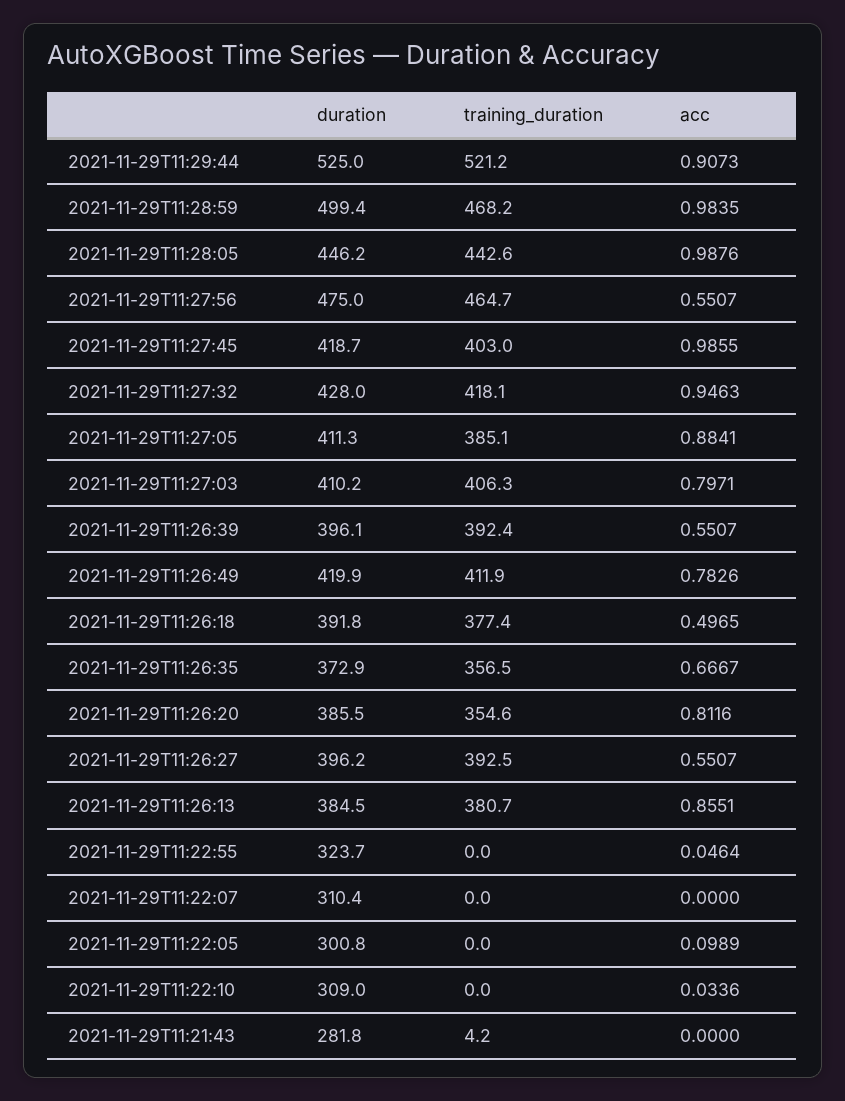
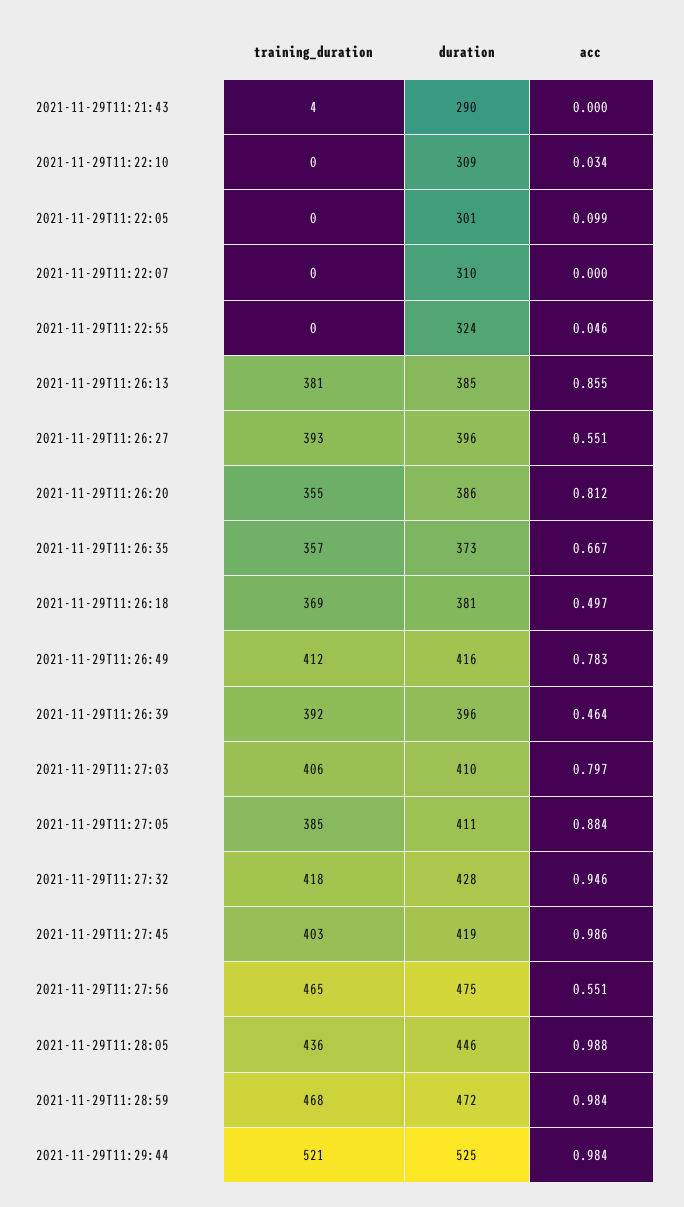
  {
    "duration": {
      "2021-11-29T11:29:44": 525,
-     "2021-11-29T11:28:59": 499.4,
+     "2021-11-29T11:28:59": 472,
      "2021-11-29T11:28:05": 446.2,
      "2021-11-29T11:27:56": 475,
      "2021-11-29T11:27:45": 418.7,
      "2021-11-29T11:27:32": 428,
      "2021-11-29T11:27:05": 411.3,
      "2021-11-29T11:27:03": 410.2,
      "2021-11-29T11:26:39": 396.1,
-     "2021-11-29T11:26:49": 419.9,
+     "2021-11-29T11:26:49": 416,
-     "2021-11-29T11:26:18": 391.8,
+     "2021-11-29T11:26:18": 381,
      "2021-11-29T11:26:35": 372.9,
      "2021-11-29T11:26:20": 385.5,
      "2021-11-29T11:26:27": 396.2,
      "2021-11-29T11:26:13": 384.5,
      "2021-11-29T11:22:55": 323.7,
      "2021-11-29T11:22:07": 310.4,
      "2021-11-29T11:22:05": 300.8,
      "2021-11-29T11:22:10": 309,
-     "2021-11-29T11:21:43": 281.8
+     "2021-11-29T11:21:43": 290
    },
    "training_duration": {
      "2021-11-29T11:29:44": 521.2,
      "2021-11-29T11:28:59": 468.2,
-     "2021-11-29T11:28:05": 442.6,
+     "2021-11-29T11:28:05": 436,
      "2021-11-29T11:27:56": 464.7,
      "2021-11-29T11:27:45": 403,
      "2021-11-29T11:27:32": 418.1,
      "2021-11-29T11:27:05": 385.1,
      "2021-11-29T11:27:03": 406.3,
      "2021-11-29T11:26:39": 392.4,
      "2021-11-29T11:26:49": 411.9,
-     "2021-11-29T11:26:18": 377.4,
+     "2021-11-29T11:26:18": 369,
      "2021-11-29T11:26:35": 356.5,
      "2021-11-29T11:26:20": 354.6,
      "2021-11-29T11:26:27": 392.5,
      "2021-11-29T11:26:13": 380.7,
      "2021-11-29T11:22:55": 0,
      "2021-11-29T11:22:07": 0,
      "2021-11-29T11:22:05": 0,
      "2021-11-29T11:22:10": 0,
      "2021-11-29T11:21:43": 4.2
    },
    "acc": {
-     "2021-11-29T11:29:44": 0.9073,
+     "2021-11-29T11:29:44": 0.984,
      "2021-11-29T11:28:59": 0.9835,
      "2021-11-29T11:28:05": 0.9876,
      "2021-11-29T11:27:56": 0.5507,
      "2021-11-29T11:27:45": 0.9855,
      "2021-11-29T11:27:32": 0.9463,
      "2021-11-29T11:27:05": 0.8841,
      "2021-11-29T11:27:03": 0.7971,
-     "2021-11-29T11:26:39": 0.5507,
+     "2021-11-29T11:26:39": 0.464,
      "2021-11-29T11:26:49": 0.7826,
      "2021-11-29T11:26:18": 0.4965,
      "2021-11-29T11:26:35": 0.6667,
      "2021-11-29T11:26:20": 0.8116,
      "2021-11-29T11:26:27": 0.5507,
      "2021-11-29T11:26:13": 0.8551,
      "2021-11-29T11:22:55": 0.0464,
      "2021-11-29T11:22:07": 0,
      "2021-11-29T11:22:05": 0.0989,
      "2021-11-29T11:22:10": 0.0336,
      "2021-11-29T11:21:43": 0
    }
  }

